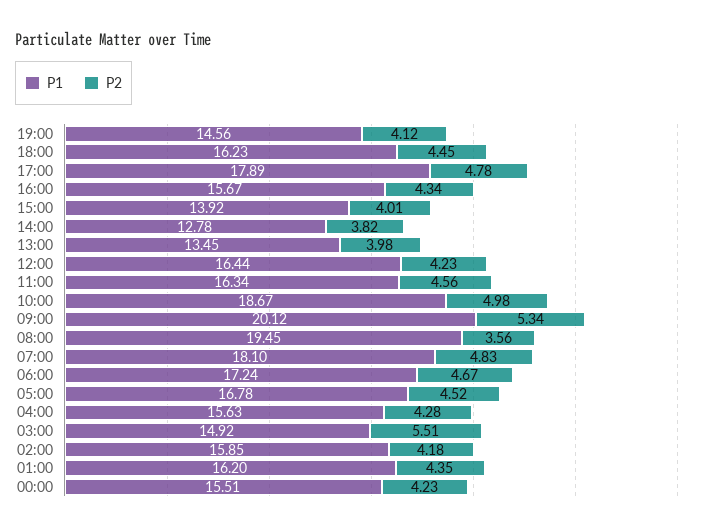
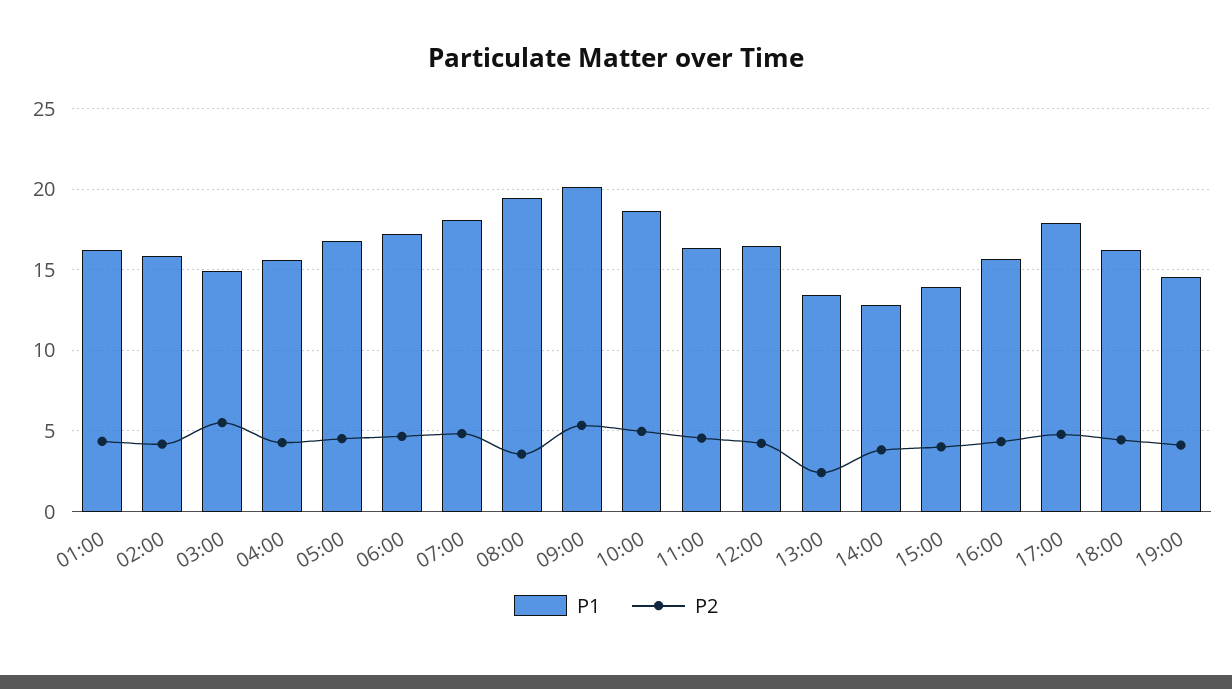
  {
    "P1": {
      "19:00": 14.56,
      "18:00": 16.23,
      "17:00": 17.89,
      "16:00": 15.67,
      "15:00": 13.92,
      "14:00": 12.78,
      "13:00": 13.45,
      "12:00": 16.44,
      "11:00": 16.34,
      "10:00": 18.67,
      "09:00": 20.12,
      "08:00": 19.45,
      "07:00": 18.1,
      "06:00": 17.24,
      "05:00": 16.78,
      "04:00": 15.63,
      "03:00": 14.92,
      "02:00": 15.85,
-     "01:00": 16.2,
+     "01:00": 16.2
-     "00:00": 15.51
    },
    "P2": {
      "19:00": 4.12,
      "18:00": 4.45,
      "17:00": 4.78,
      "16:00": 4.34,
      "15:00": 4.01,
      "14:00": 3.82,
-     "13:00": 3.98,
+     "13:00": 2.5,
      "12:00": 4.23,
      "11:00": 4.56,
      "10:00": 4.98,
      "09:00": 5.34,
      "08:00": 3.56,
      "07:00": 4.83,
      "06:00": 4.67,
      "05:00": 4.52,
      "04:00": 4.28,
      "03:00": 5.51,
      "02:00": 4.18,
-     "01:00": 4.35,
+     "01:00": 4.35
-     "00:00": 4.23
    }
  }

